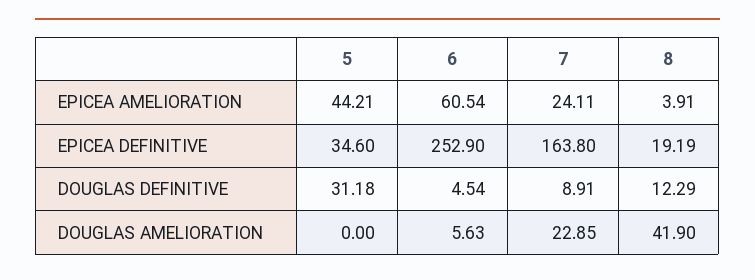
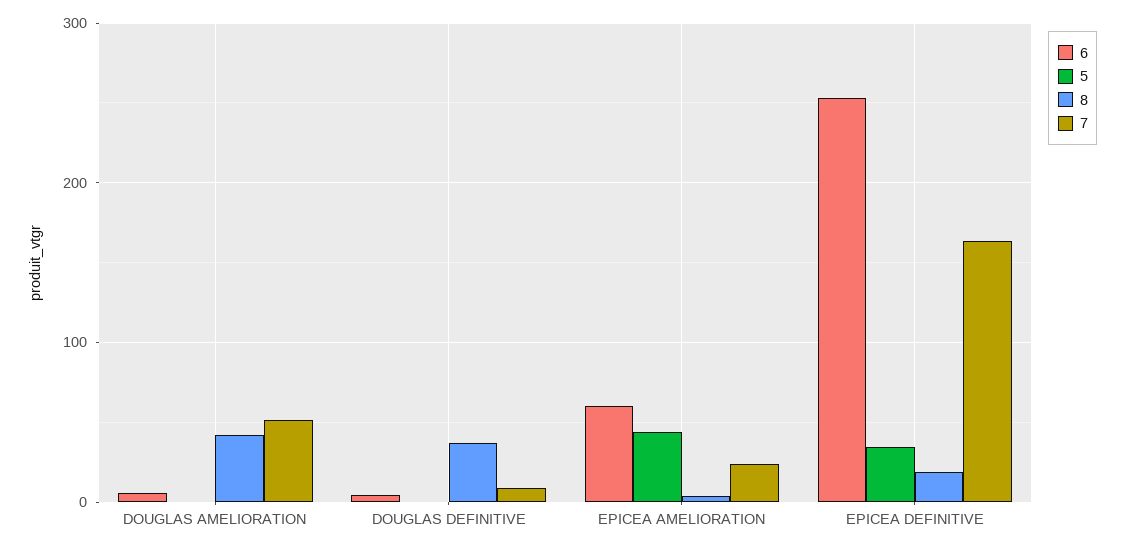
  {
    "5": {
      "EPICEA AMELIORATION": 44.21,
      "EPICEA DEFINITIVE": 34.6,
-     "DOUGLAS DEFINITIVE": 31.18,
+     "DOUGLAS DEFINITIVE": 0,
      "DOUGLAS AMELIORATION": 0
    },
    "6": {
      "EPICEA AMELIORATION": 60.54,
      "EPICEA DEFINITIVE": 252.9,
      "DOUGLAS DEFINITIVE": 4.54,
      "DOUGLAS AMELIORATION": 5.63
    },
    "7": {
      "EPICEA AMELIORATION": 24.11,
      "EPICEA DEFINITIVE": 163.8,
      "DOUGLAS DEFINITIVE": 8.91,
-     "DOUGLAS AMELIORATION": 22.85
+     "DOUGLAS AMELIORATION": 50
    },
    "8": {
      "EPICEA AMELIORATION": 3.91,
      "EPICEA DEFINITIVE": 19.19,
-     "DOUGLAS DEFINITIVE": 12.29,
+     "DOUGLAS DEFINITIVE": 40,
      "DOUGLAS AMELIORATION": 41.9
    }
  }

